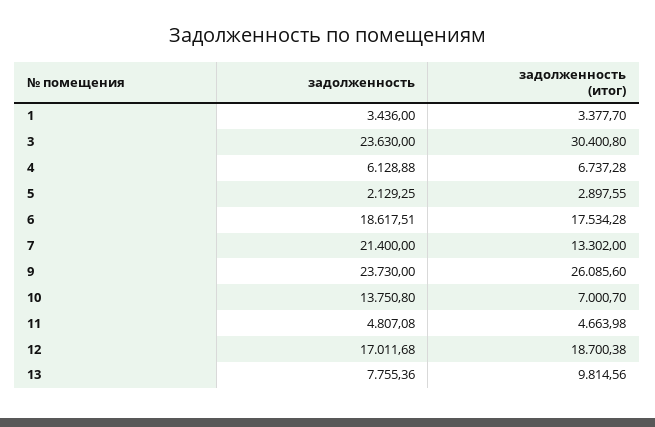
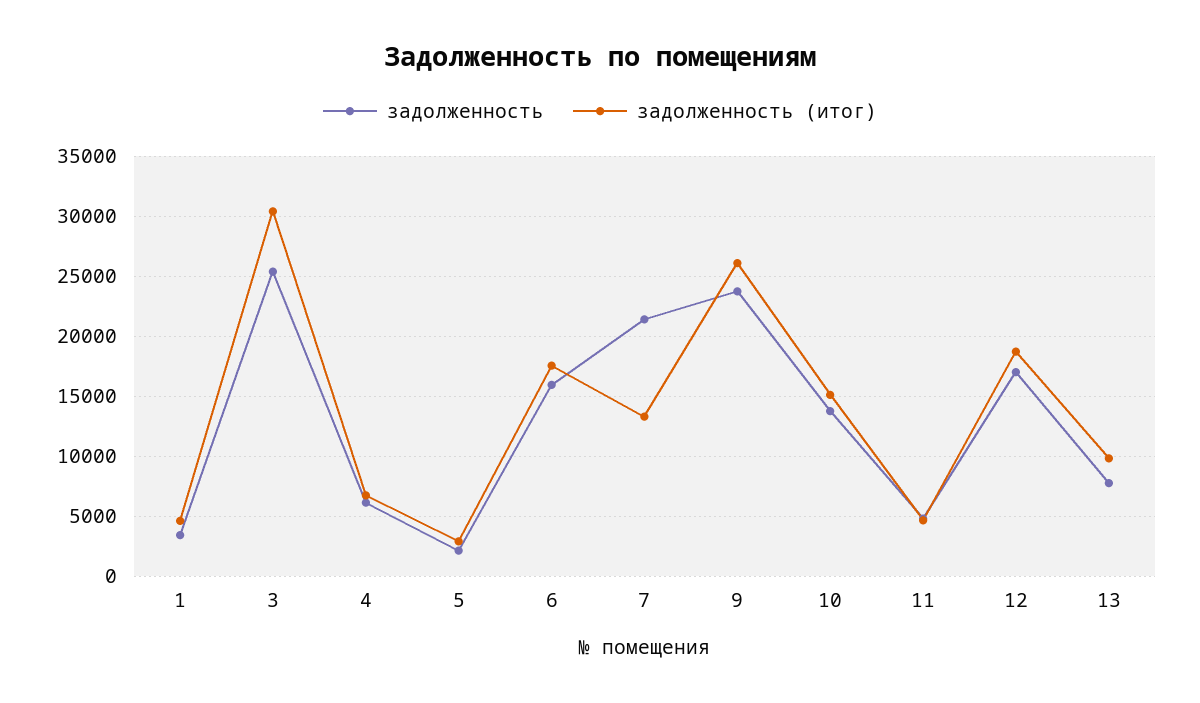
  {
    "задолженность": {
      "1": 3436,
-     "3": 23630,
+     "3": 25500,
      "4": 6128.88,
      "5": 2129.25,
-     "6": 18617.51,
+     "6": 16000,
      "7": 21400,
      "9": 23730,
      "10": 13750.8,
      "11": 4807.08,
      "12": 17011.68,
      "13": 7755.36
    },
    "задолженность (итог)": {
-     "1": 3377.7,
+     "1": 4500,
      "3": 30400.8,
      "4": 6737.28,
      "5": 2897.55,
      "6": 17534.28,
      "7": 13302,
      "9": 26085.6,
-     "10": 7000.7,
+     "10": 15000,
      "11": 4663.98,
      "12": 18700.38,
      "13": 9814.56
    }
  }

